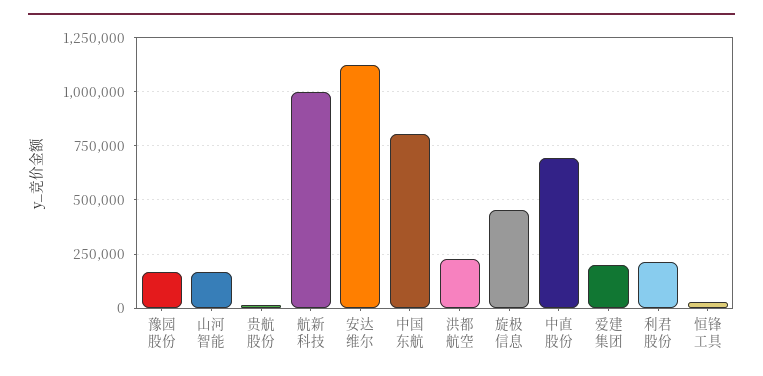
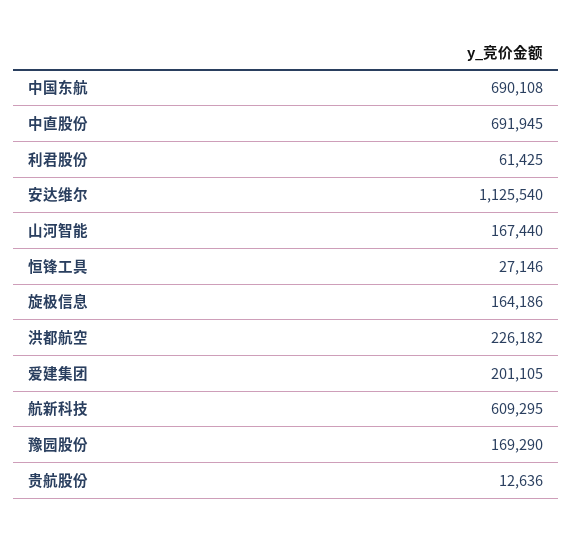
  {
    "豫园股份": 169290,
    "山河智能": 167440,
    "贵航股份": 12636,
-   "航新科技": 1000000,
+   "航新科技": 609295,
    "安达维尔": 1125540,
-   "中国东航": 800000,
+   "中国东航": 690108,
    "洪都航空": 226182,
-   "旋极信息": 450000,
+   "旋极信息": 164186,
    "中直股份": 691945,
    "爱建集团": 201105,
-   "利君股份": 200000,
+   "利君股份": 61425,
    "恒锋工具": 27146
  }

